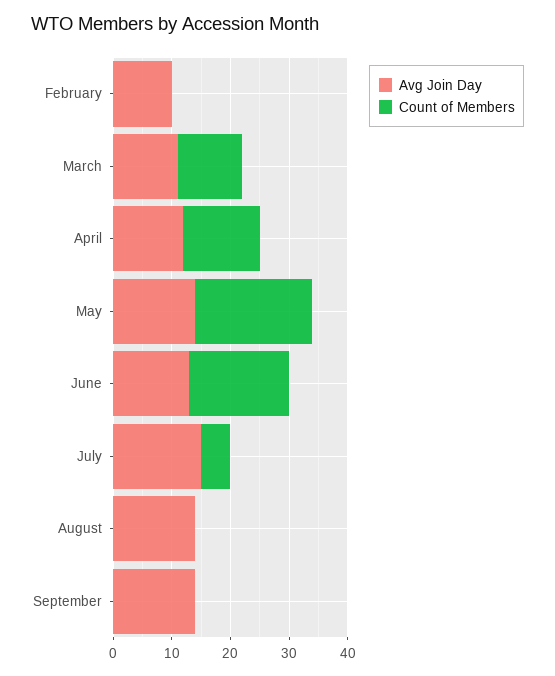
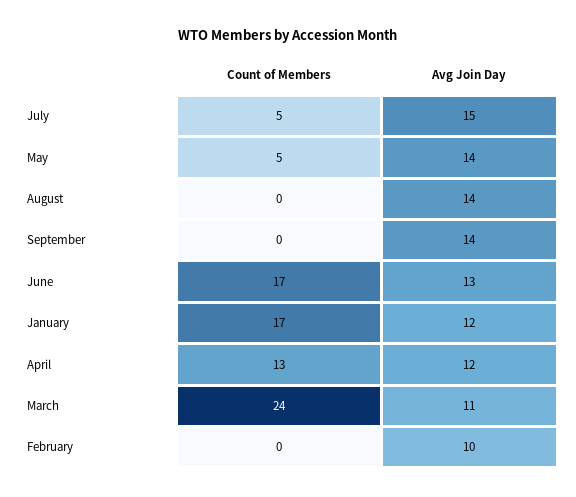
  {
    "Avg Join Day": {
      "February": 10,
      "March": 11,
      "April": 12,
      "May": 14,
      "June": 13,
      "July": 15,
      "August": 14,
-     "September": 14
+     "September": 14,
+     "January": 12
    },
    "Count of Members": {
      "February": 0,
-     "March": 10,
+     "March": 24,
      "April": 13,
-     "May": 20,
+     "May": 5,
      "June": 17,
      "July": 5,
      "August": 0,
-     "September": 0
+     "September": 0,
+     "January": 17
    }
  }

